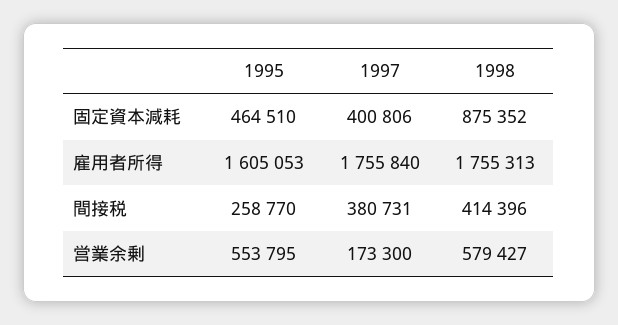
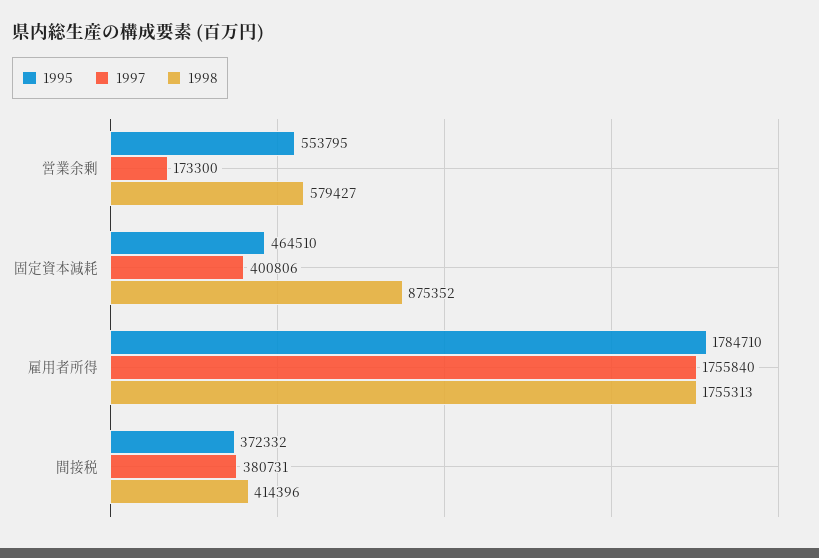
  {
    "1995": {
      "固定資本減耗": 464510,
-     "雇用者所得": 1605053,
+     "雇用者所得": 1784710,
-     "間接税": 258770,
+     "間接税": 372332,
      "営業余剰": 553795
    },
    "1997": {
      "固定資本減耗": 400806,
      "雇用者所得": 1755840,
      "間接税": 380731,
      "営業余剰": 173300
    },
    "1998": {
      "固定資本減耗": 875352,
      "雇用者所得": 1755313,
      "間接税": 414396,
      "営業余剰": 579427
    }
  }

